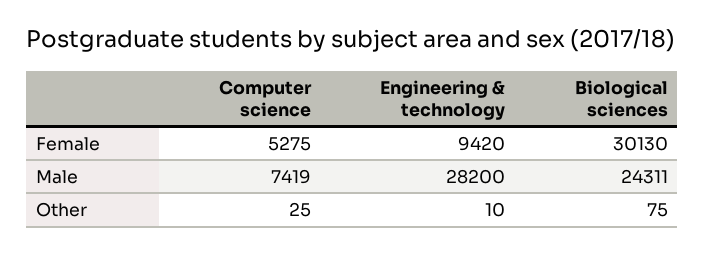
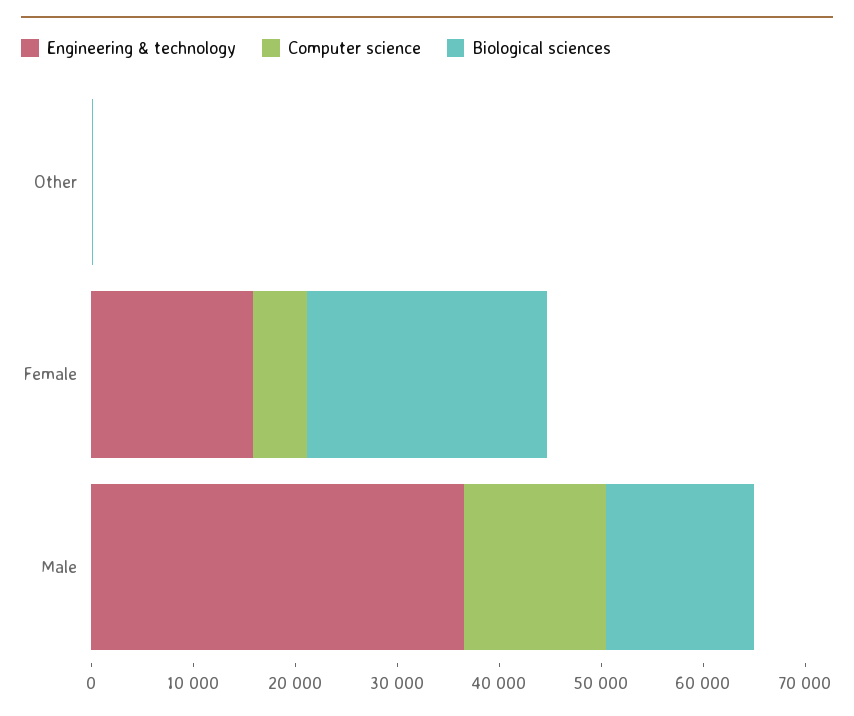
  {
    "Computer science": {
      "Female": 5275,
-     "Male": 7419,
+     "Male": 14000,
      "Other": 25
    },
    "Engineering & technology": {
-     "Female": 9420,
+     "Female": 16000,
-     "Male": 28200,
+     "Male": 36000,
      "Other": 10
    },
    "Biological sciences": {
-     "Female": 30130,
+     "Female": 24000,
-     "Male": 24311,
+     "Male": 14000,
      "Other": 75
    }
  }

